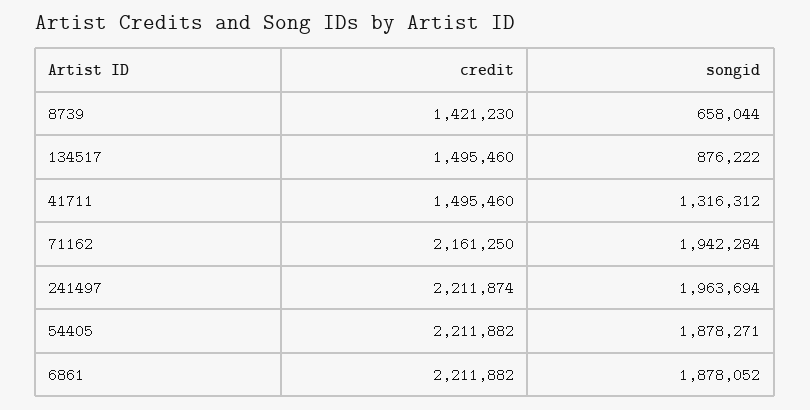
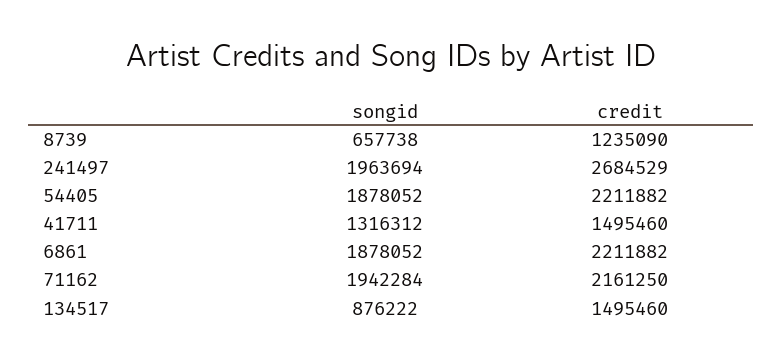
  {
    "credit": {
-     "8739": 1421230,
+     "8739": 1235090,
      "134517": 1495460,
      "41711": 1495460,
      "71162": 2161250,
-     "241497": 2211874,
+     "241497": 2684529,
      "54405": 2211882,
      "6861": 2211882
    },
    "songid": {
-     "8739": 658044,
+     "8739": 657738,
      "134517": 876222,
      "41711": 1316312,
      "71162": 1942284,
      "241497": 1963694,
-     "54405": 1878271,
+     "54405": 1878052,
      "6861": 1878052
    }
  }

